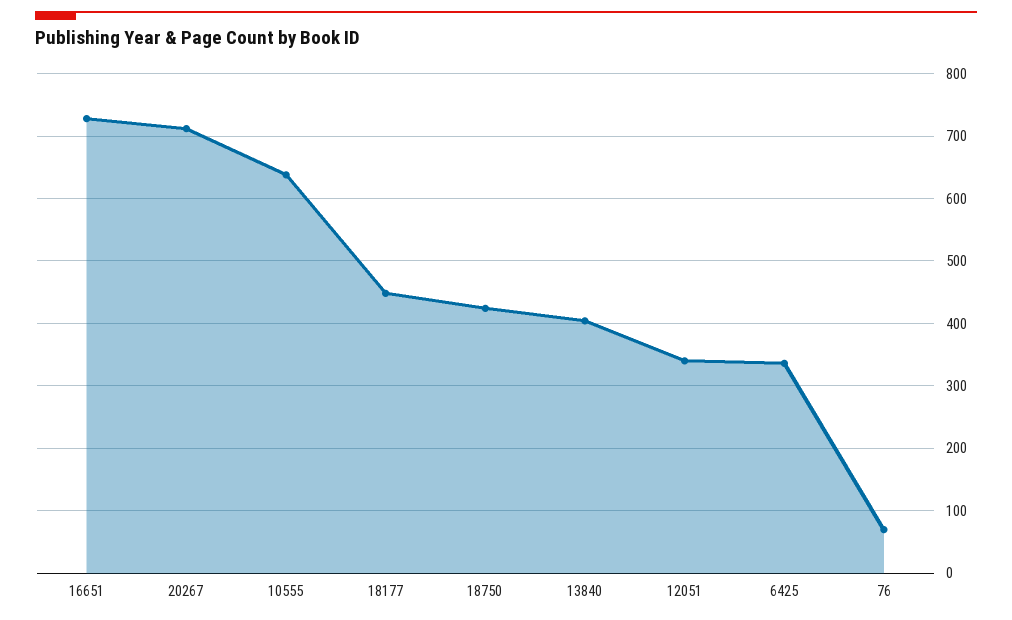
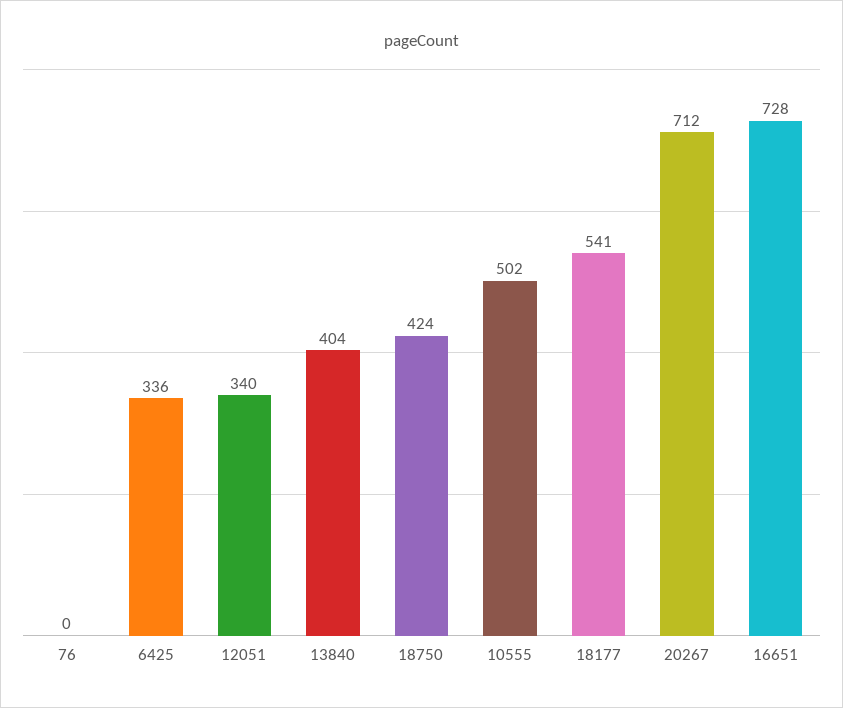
  {
    "16651": 728,
    "20267": 712,
-   "10555": 640,
+   "10555": 502,
-   "18177": 450,
+   "18177": 541,
    "18750": 424,
    "13840": 404,
    "12051": 340,
    "6425": 336,
-   "76": 70
+   "76": 0
  }

